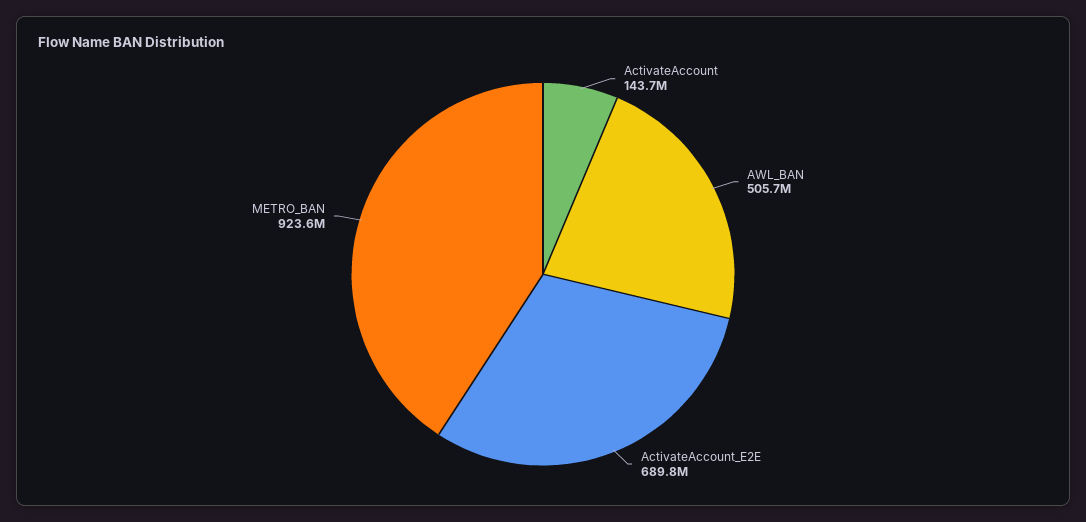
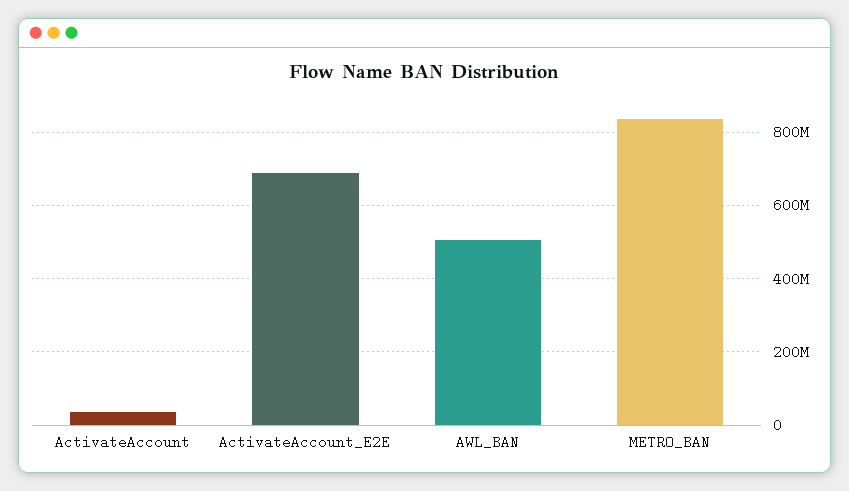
  {
-   "ActivateAccount": 143700000,
+   "ActivateAccount": 40000000,
    "AWL_BAN": 505700000,
    "ActivateAccount_E2E": 689800000,
-   "METRO_BAN": 923600000
+   "METRO_BAN": 840000000
  }

